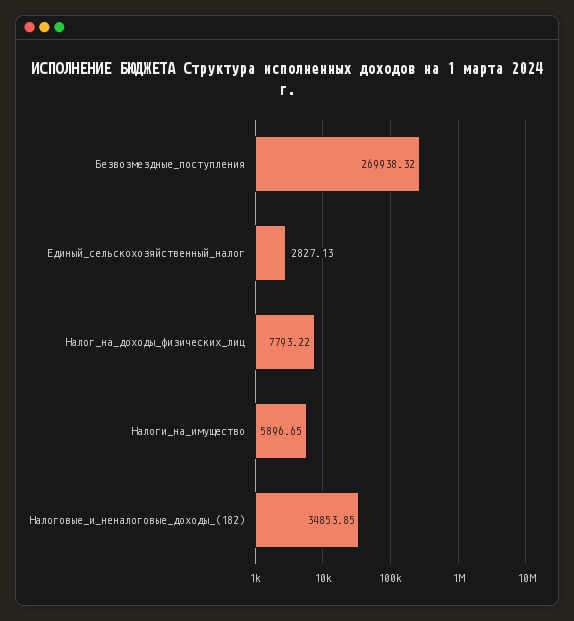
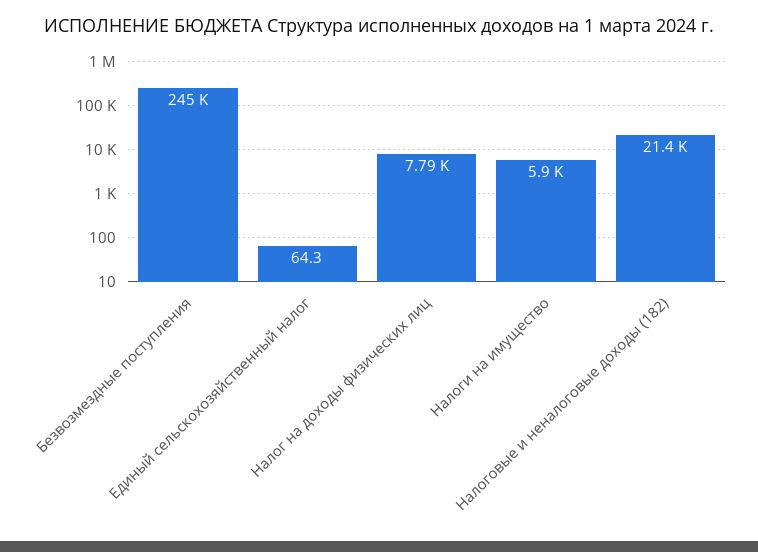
  {
-   "Безвозмездные_поступления": 269938.32,
+   "Безвозмездные_поступления": 245000,
-   "Единый_сельскохозяйственный_налог": 2827.13,
+   "Единый_сельскохозяйственный_налог": 64.3,
    "Налог_на_доходы_физических_лиц": 7793.22,
    "Налоги_на_имущество": 5896.65,
-   "Налоговые_и_неналоговые_доходы_(182)": 34853.85
+   "Налоговые_и_неналоговые_доходы_(182)": 21400
  }

